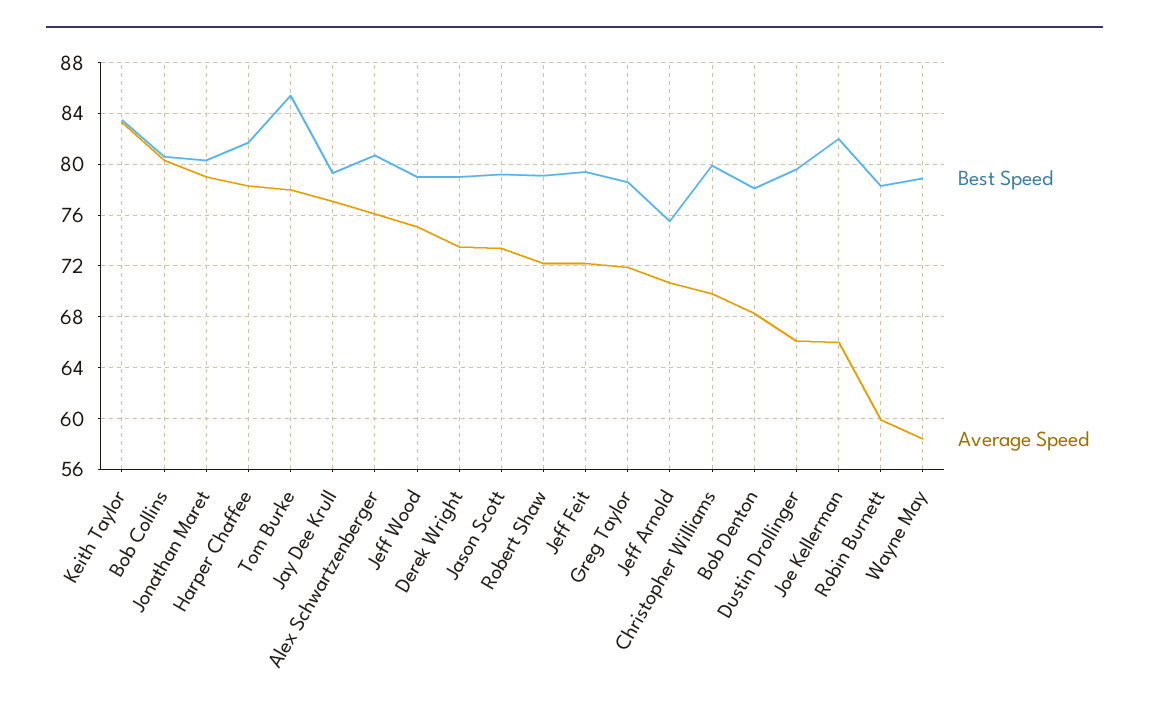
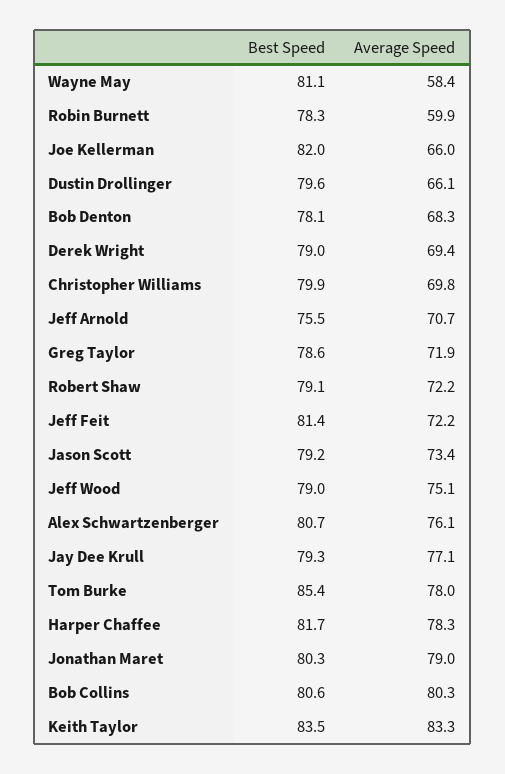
  {
    "Best Speed": {
      "Keith Taylor": 83.5,
      "Bob Collins": 80.6,
      "Jonathan Maret": 80.3,
      "Harper Chaffee": 81.7,
      "Tom Burke": 85.4,
      "Jay Dee Krull": 79.3,
      "Alex Schwartzenberger": 80.7,
      "Jeff Wood": 79,
      "Derek Wright": 79,
      "Jason Scott": 79.2,
      "Robert Shaw": 79.1,
-     "Jeff Feit": 79.5,
+     "Jeff Feit": 81.4,
      "Greg Taylor": 78.6,
      "Jeff Arnold": 75.5,
      "Christopher Williams": 79.9,
      "Bob Denton": 78.1,
      "Dustin Drollinger": 79.6,
      "Joe Kellerman": 82,
      "Robin Burnett": 78.3,
-     "Wayne May": 79
+     "Wayne May": 81.1
    },
    "Average Speed": {
      "Keith Taylor": 83.3,
      "Bob Collins": 80.3,
      "Jonathan Maret": 79,
      "Harper Chaffee": 78.3,
      "Tom Burke": 78,
      "Jay Dee Krull": 77.1,
      "Alex Schwartzenberger": 76.1,
      "Jeff Wood": 75.1,
-     "Derek Wright": 73.5,
+     "Derek Wright": 69.4,
      "Jason Scott": 73.4,
      "Robert Shaw": 72.2,
      "Jeff Feit": 72.2,
      "Greg Taylor": 71.9,
      "Jeff Arnold": 70.7,
      "Christopher Williams": 69.8,
      "Bob Denton": 68.3,
      "Dustin Drollinger": 66.1,
      "Joe Kellerman": 66,
      "Robin Burnett": 59.9,
      "Wayne May": 58.4
    }
  }

